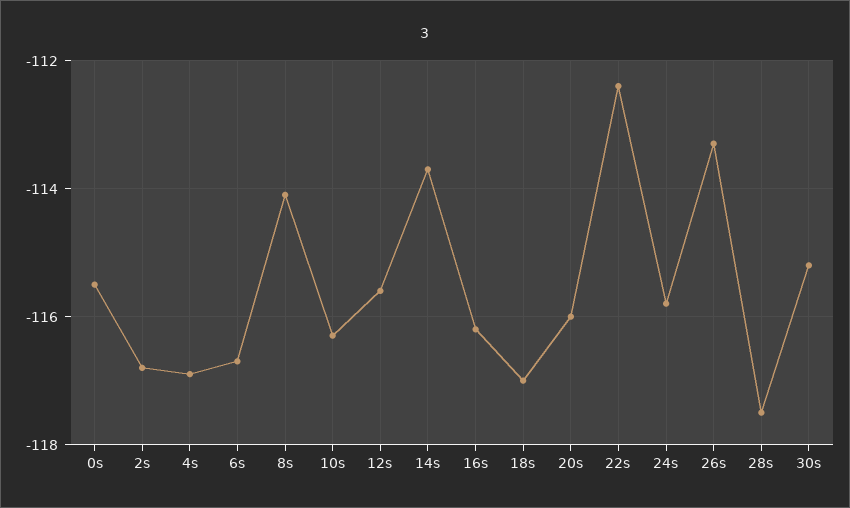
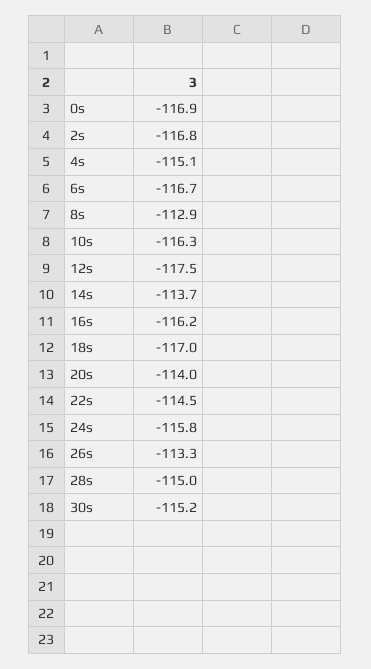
  {
-   "0s": -115.5,
+   "0s": -116.9,
    "2s": -116.8,
-   "4s": -117,
+   "4s": -115.1,
    "6s": -116.7,
-   "8s": -114,
+   "8s": -112.9,
    "10s": -116.3,
-   "12s": -115.5,
+   "12s": -117.5,
    "14s": -113.7,
    "16s": -116.2,
    "18s": -117,
-   "20s": -116,
+   "20s": -114,
-   "22s": -112.5,
+   "22s": -114.5,
    "24s": -115.8,
    "26s": -113.3,
-   "28s": -117.5,
+   "28s": -115,
    "30s": -115.2
  }

